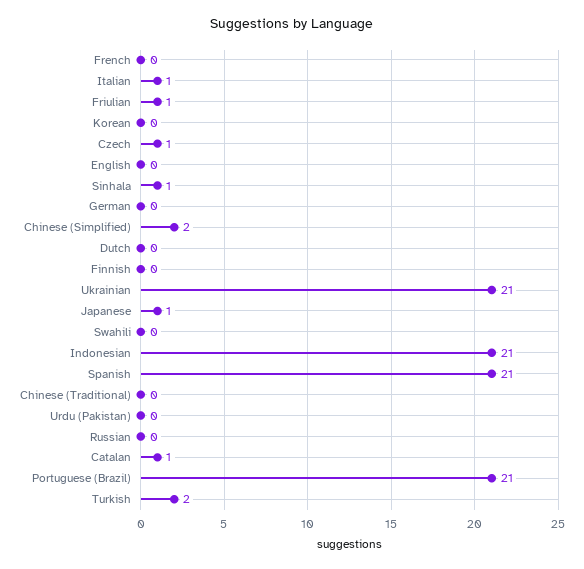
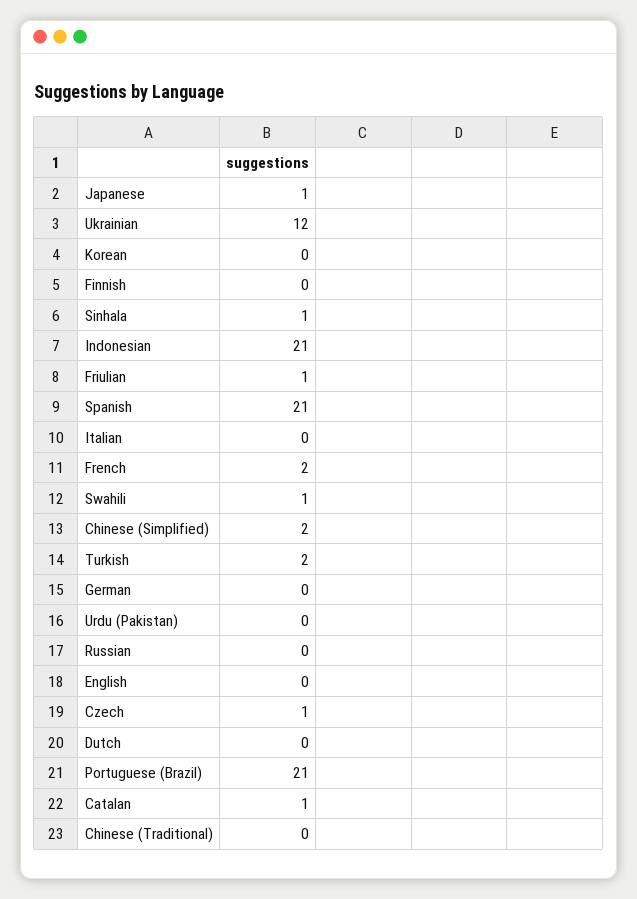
  {
-   "French": 0,
+   "French": 2,
-   "Italian": 1,
+   "Italian": 0,
    "Friulian": 1,
    "Korean": 0,
    "Czech": 1,
    "English": 0,
    "Sinhala": 1,
    "German": 0,
    "Chinese (Simplified)": 2,
    "Dutch": 0,
    "Finnish": 0,
-   "Ukrainian": 21,
+   "Ukrainian": 12,
    "Japanese": 1,
-   "Swahili": 0,
+   "Swahili": 1,
    "Indonesian": 21,
    "Spanish": 21,
    "Chinese (Traditional)": 0,
    "Urdu (Pakistan)": 0,
    "Russian": 0,
    "Catalan": 1,
    "Portuguese (Brazil)": 21,
    "Turkish": 2
  }

